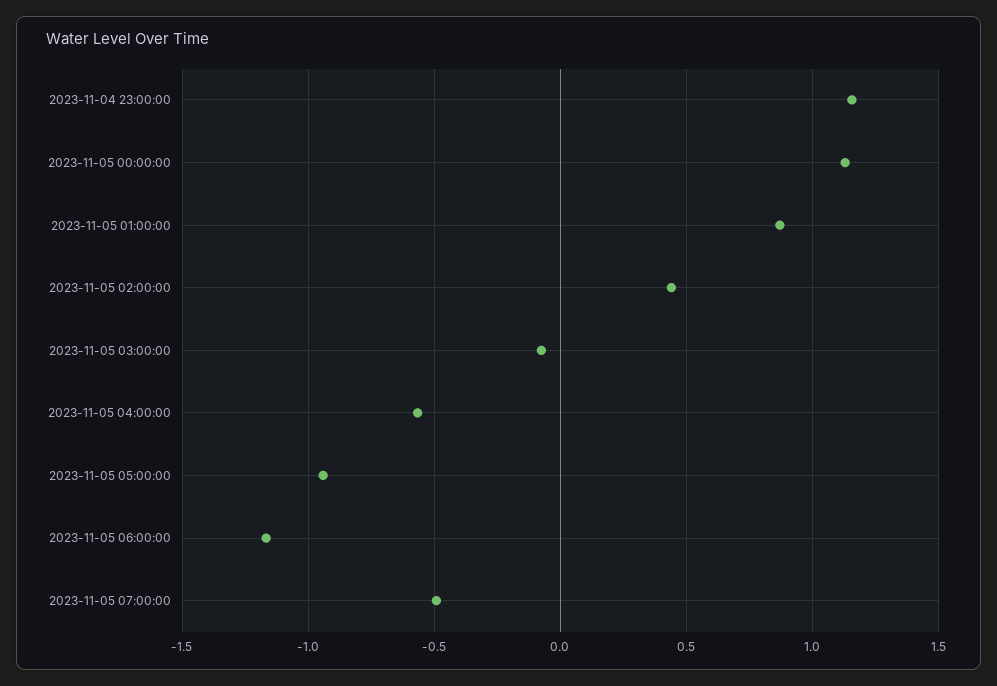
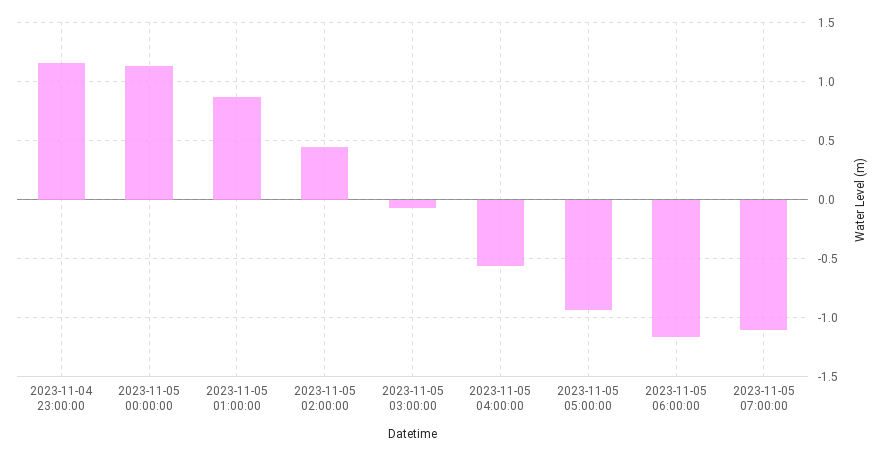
  {
    "2023-11-04 23:00:00": 1.15,
    "2023-11-05 00:00:00": 1.15,
    "2023-11-05 01:00:00": 0.85,
    "2023-11-05 02:00:00": 0.45,
    "2023-11-05 03:00:00": -0.1,
    "2023-11-05 04:00:00": -0.55,
    "2023-11-05 05:00:00": -0.95,
    "2023-11-05 06:00:00": -1.15,
-   "2023-11-05 07:00:00": -0.5
+   "2023-11-05 07:00:00": -1.1
  }

